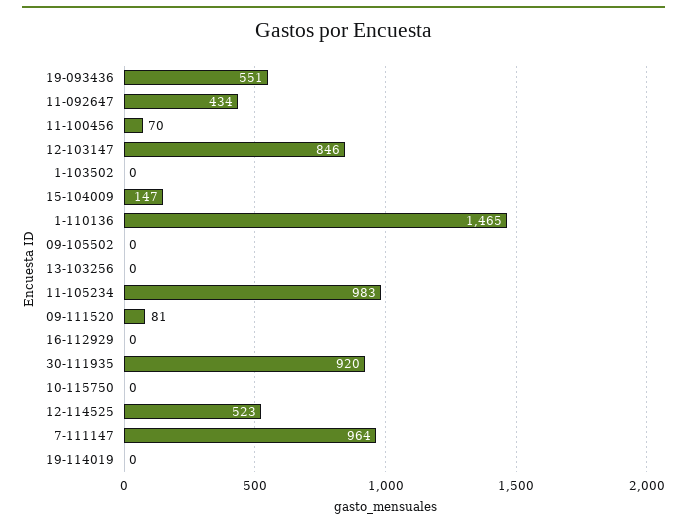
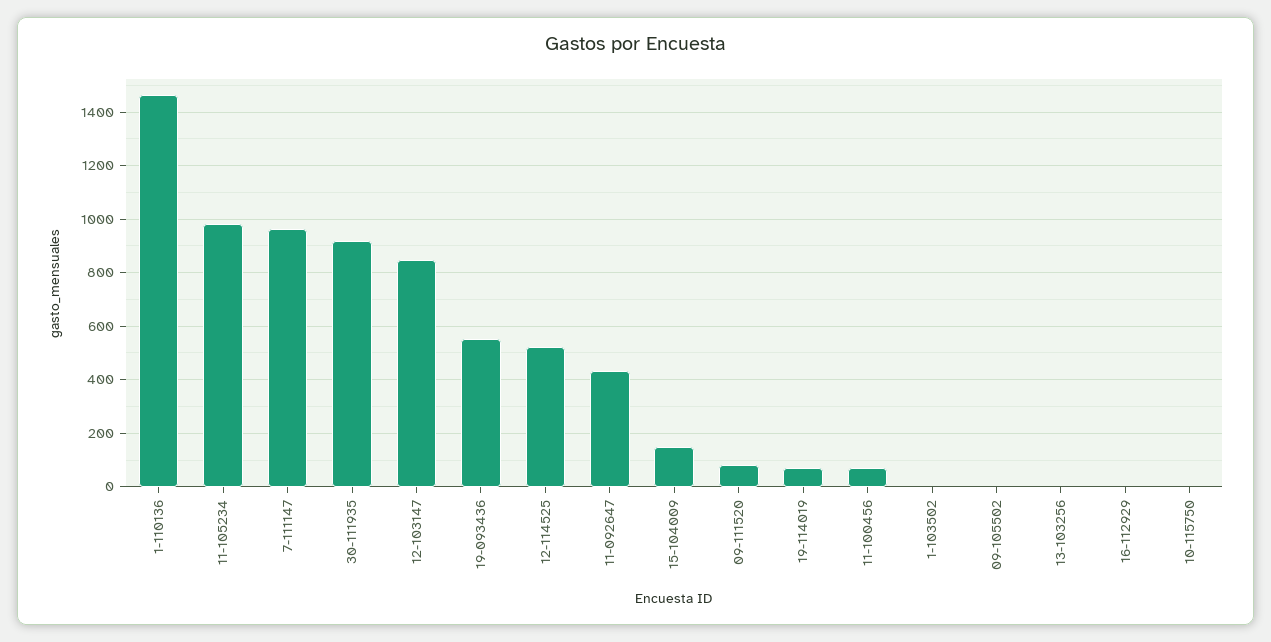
  {
    "19-093436": 551,
    "11-092647": 434,
    "11-100456": 70,
    "12-103147": 846,
    "1-103502": 0,
    "15-104009": 147,
    "1-110136": 1465,
    "09-105502": 0,
    "13-103256": 0,
    "11-105234": 983,
    "09-111520": 81,
    "16-112929": 0,
    "30-111935": 920,
    "10-115750": 0,
    "12-114525": 523,
    "7-111147": 964,
-   "19-114019": 0
+   "19-114019": 75
  }

